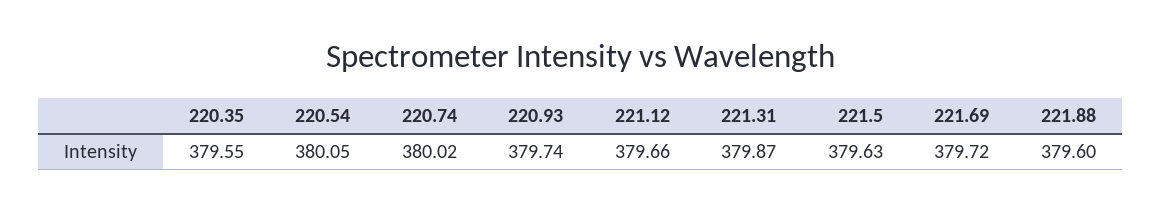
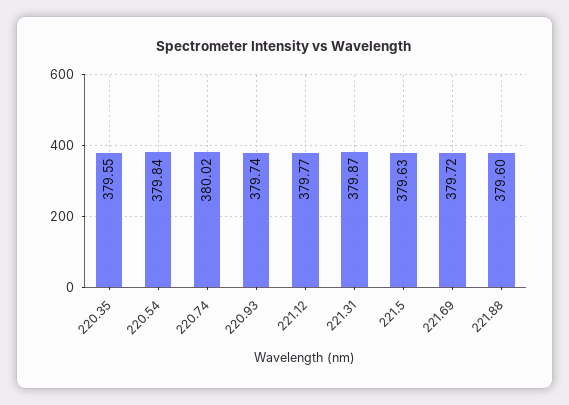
  {
    "220.35": 379.55,
-   "220.54": 380.05,
+   "220.54": 379.84,
    "220.74": 380.02,
    "220.93": 379.74,
-   "221.12": 379.66,
+   "221.12": 379.77,
    "221.31": 379.87,
    "221.5": 379.63,
    "221.69": 379.72,
    "221.88": 379.6
  }

